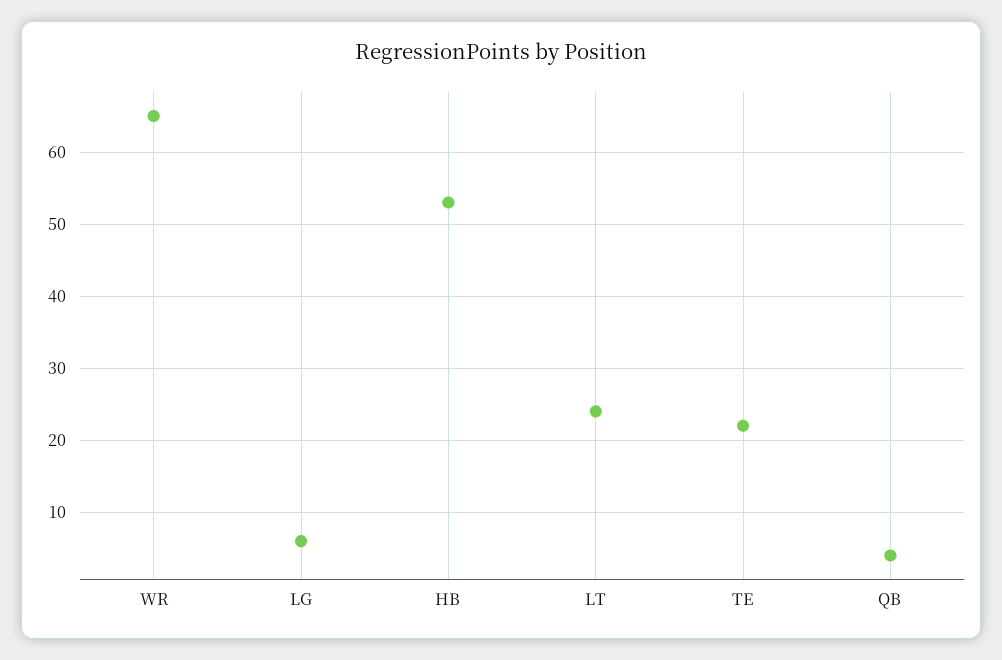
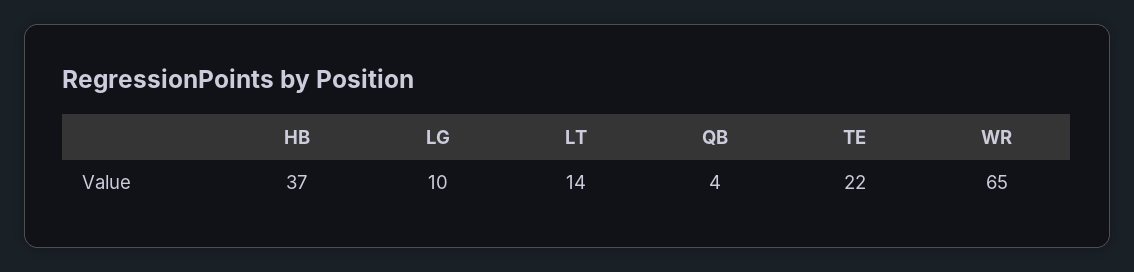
  {
    "WR": 65,
-   "LG": 6,
+   "LG": 10,
-   "HB": 53,
+   "HB": 37,
-   "LT": 24,
+   "LT": 14,
    "TE": 22,
    "QB": 4
  }

